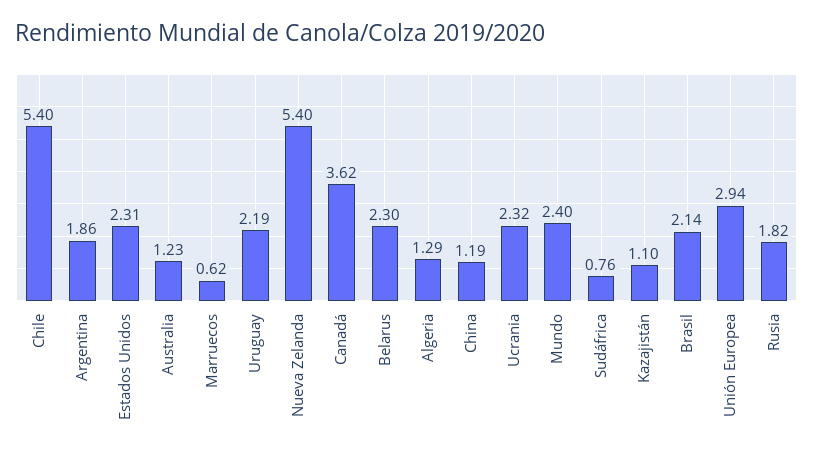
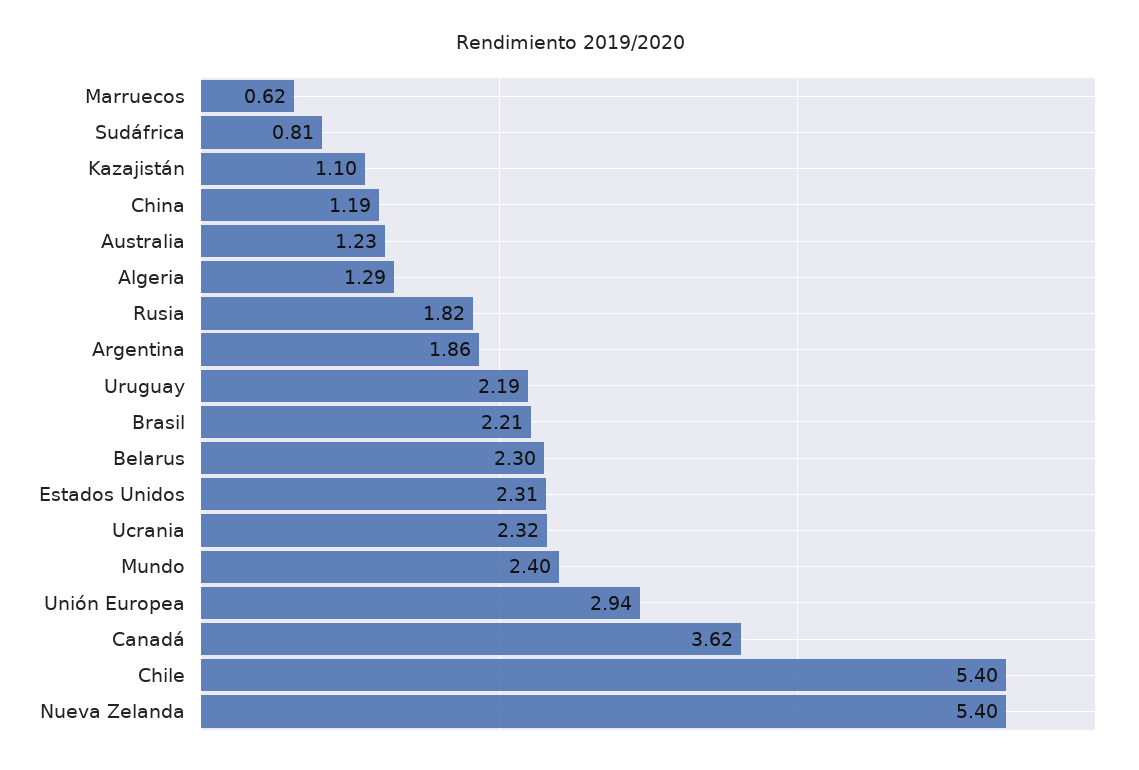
  {
    "Chile": 5.4,
    "Argentina": 1.86,
    "Estados Unidos": 2.31,
    "Australia": 1.23,
    "Marruecos": 0.62,
    "Uruguay": 2.19,
    "Nueva Zelanda": 5.4,
    "Canadá": 3.62,
    "Belarus": 2.3,
    "Algeria": 1.29,
    "China": 1.19,
    "Ucrania": 2.32,
    "Mundo": 2.4,
-   "Sudáfrica": 0.76,
+   "Sudáfrica": 0.81,
    "Kazajistán": 1.1,
-   "Brasil": 2.14,
+   "Brasil": 2.21,
    "Unión Europea": 2.94,
    "Rusia": 1.82
  }

